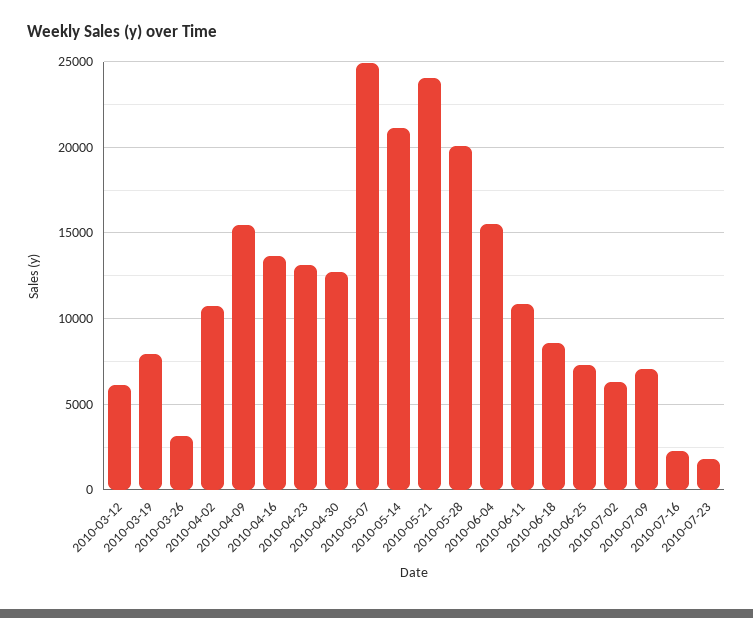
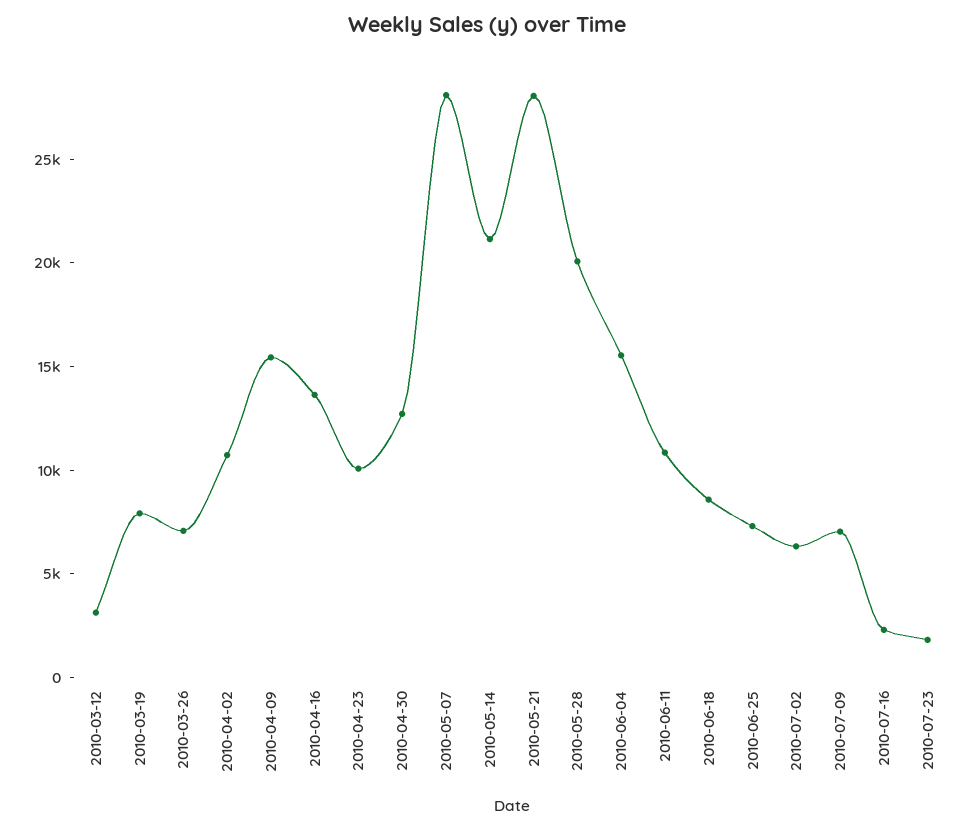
  {
-   "2010-03-12": 6000,
+   "2010-03-12": 3000,
    "2010-03-19": 8000,
-   "2010-03-26": 3000,
+   "2010-03-26": 7000,
    "2010-04-02": 10500,
    "2010-04-09": 15500,
    "2010-04-16": 13500,
-   "2010-04-23": 13000,
+   "2010-04-23": 10000,
    "2010-04-30": 12500,
-   "2010-05-07": 25000,
+   "2010-05-07": 28000,
    "2010-05-14": 21000,
-   "2010-05-21": 24000,
+   "2010-05-21": 28000,
    "2010-05-28": 20000,
    "2010-06-04": 15500,
    "2010-06-11": 11000,
    "2010-06-18": 8500,
    "2010-06-25": 7500,
    "2010-07-02": 6500,
    "2010-07-09": 7000,
    "2010-07-16": 2500,
    "2010-07-23": 2000
  }

